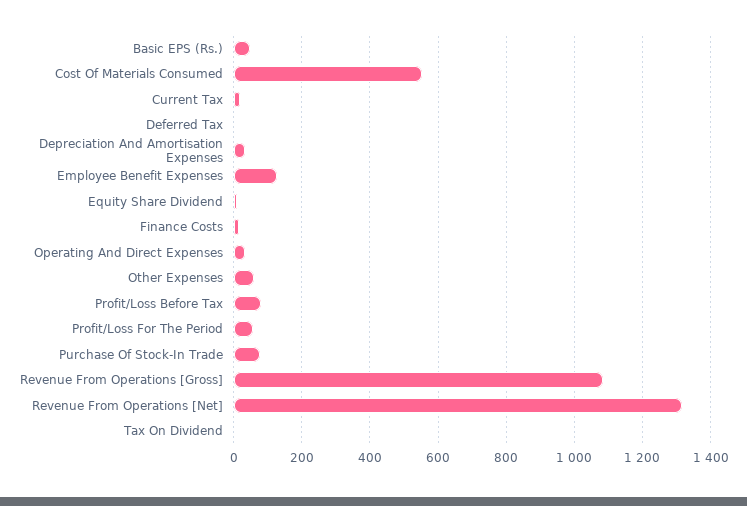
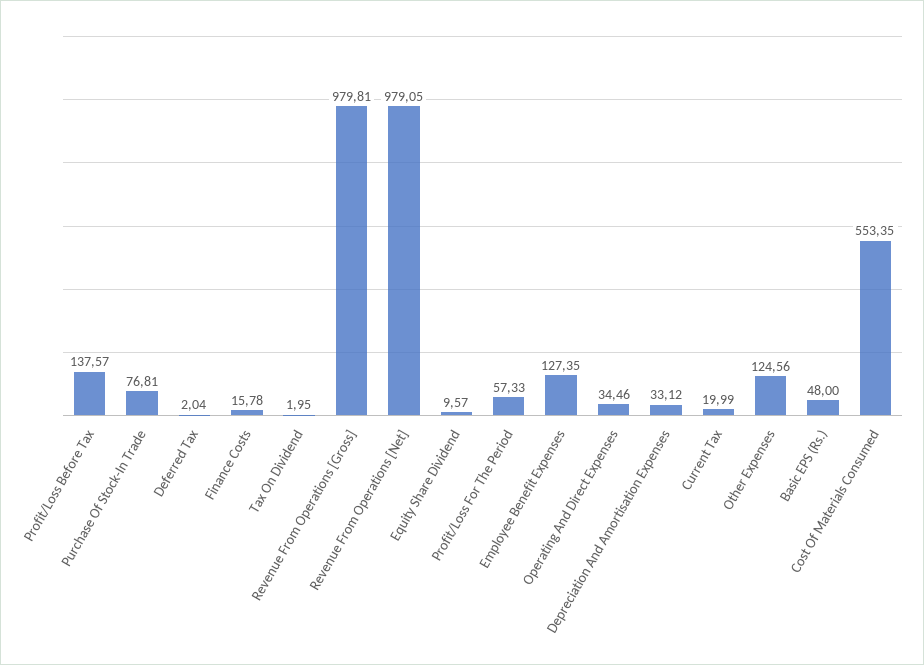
  {
    "Basic EPS (Rs.)": 48,
    "Cost Of Materials Consumed": 553.35,
    "Current Tax": 19.99,
    "Deferred Tax": 2.04,
    "Depreciation And Amortisation Expenses": 33.12,
    "Employee Benefit Expenses": 127.35,
    "Equity Share Dividend": 9.57,
    "Finance Costs": 15.78,
    "Operating And Direct Expenses": 34.46,
-   "Other Expenses": 60,
+   "Other Expenses": 124.56,
-   "Profit/Loss Before Tax": 80,
+   "Profit/Loss Before Tax": 137.57,
    "Profit/Loss For The Period": 57.33,
    "Purchase Of Stock-In Trade": 76.81,
-   "Revenue From Operations [Gross]": 1080,
+   "Revenue From Operations [Gross]": 979.81,
-   "Revenue From Operations [Net]": 1320,
+   "Revenue From Operations [Net]": 979.05,
    "Tax On Dividend": 1.95
  }

